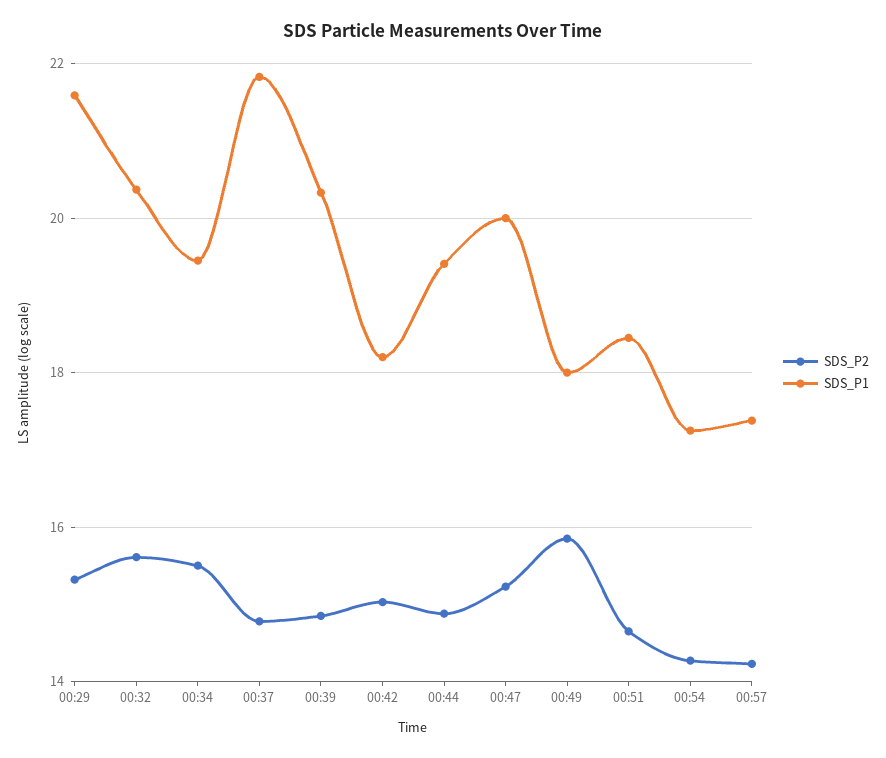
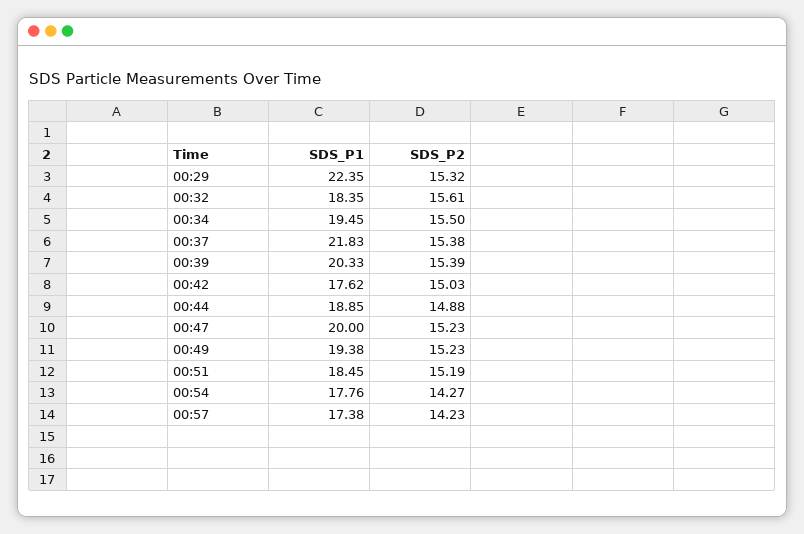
  {
    "SDS_P2": {
      "00:29": 15.32,
      "00:32": 15.61,
      "00:34": 15.5,
-     "00:37": 14.8,
+     "00:37": 15.38,
-     "00:39": 14.8,
+     "00:39": 15.39,
      "00:42": 15.03,
      "00:44": 14.88,
      "00:47": 15.23,
-     "00:49": 15.8,
+     "00:49": 15.23,
-     "00:51": 14.6,
+     "00:51": 15.19,
      "00:54": 14.27,
      "00:57": 14.23
    },
    "SDS_P1": {
-     "00:29": 21.6,
+     "00:29": 22.35,
-     "00:32": 20.4,
+     "00:32": 18.35,
      "00:34": 19.45,
      "00:37": 21.83,
      "00:39": 20.33,
-     "00:42": 18.2,
+     "00:42": 17.62,
-     "00:44": 19.4,
+     "00:44": 18.85,
      "00:47": 20,
-     "00:49": 18,
+     "00:49": 19.38,
      "00:51": 18.45,
-     "00:54": 17.2,
+     "00:54": 17.76,
      "00:57": 17.38
    }
  }

